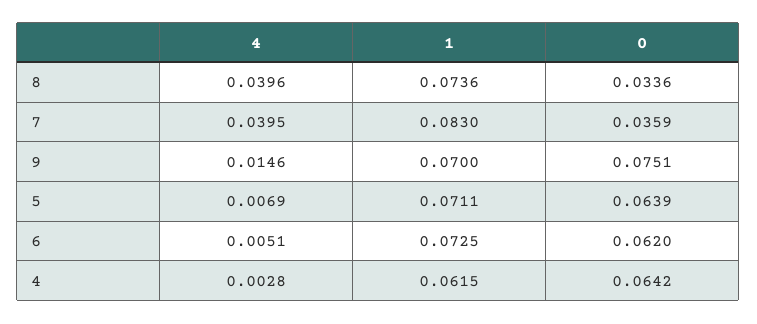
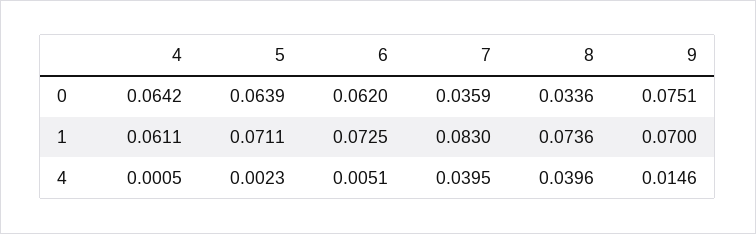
  {
    "4": {
      "8": 0.0396,
      "7": 0.0395,
      "9": 0.0146,
-     "5": 0.0069,
+     "5": 0.0023,
      "6": 0.0051,
-     "4": 0.0028
+     "4": 0.0005
    },
    "1": {
      "8": 0.0736,
      "7": 0.083,
      "9": 0.07,
      "5": 0.0711,
      "6": 0.0725,
-     "4": 0.0615
+     "4": 0.0611
    },
    "0": {
      "8": 0.0336,
      "7": 0.0359,
      "9": 0.0751,
      "5": 0.0639,
      "6": 0.062,
      "4": 0.0642
    }
  }

